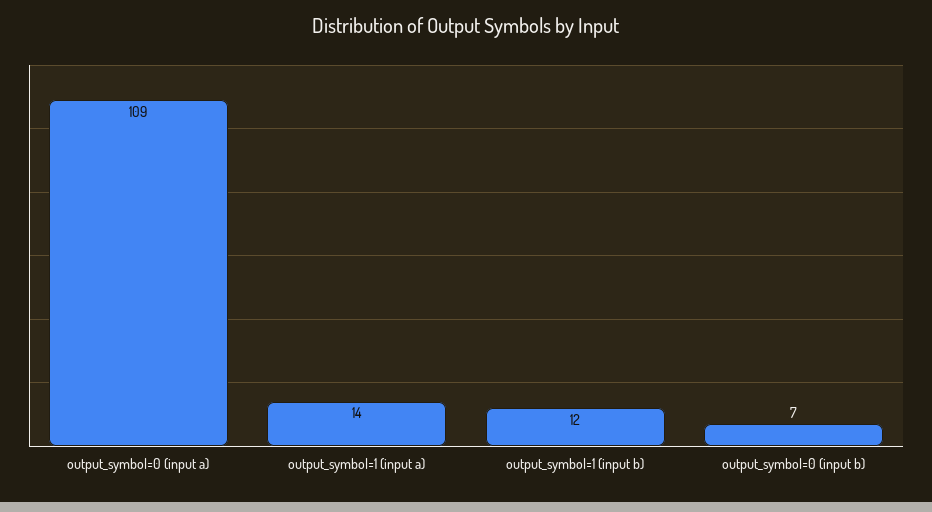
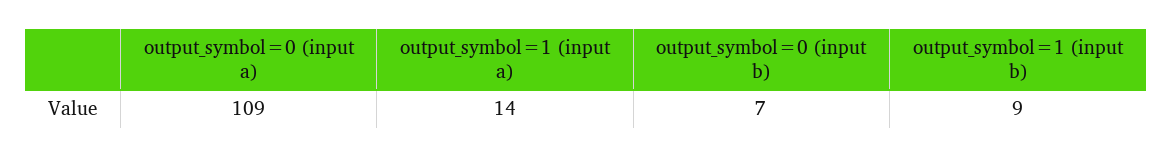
  {
    "output_symbol=0 (input a)": 109,
    "output_symbol=1 (input a)": 14,
-   "output_symbol=1 (input b)": 12,
+   "output_symbol=1 (input b)": 9,
    "output_symbol=0 (input b)": 7
  }

